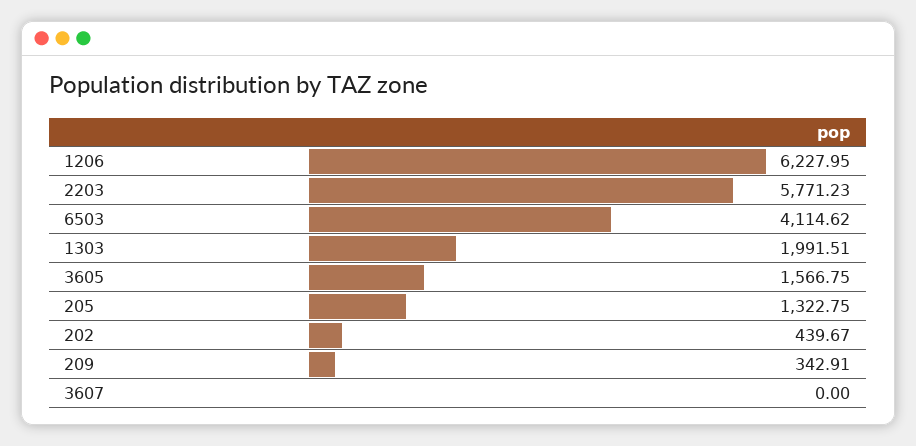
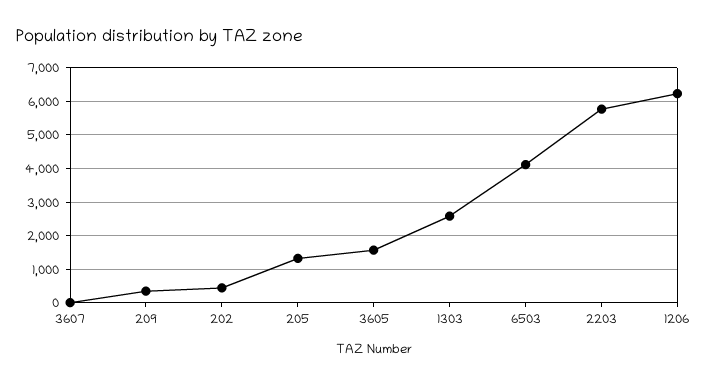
  {
    "1206": 6227.95,
    "2203": 5771.23,
    "6503": 4114.62,
-   "1303": 1991.51,
+   "1303": 2600,
    "3605": 1566.75,
    "205": 1322.75,
    "202": 439.67,
    "209": 342.91,
    "3607": 0
  }

